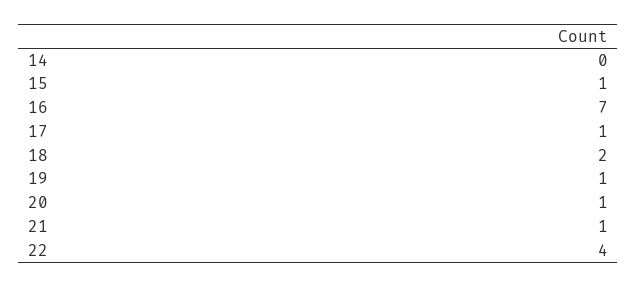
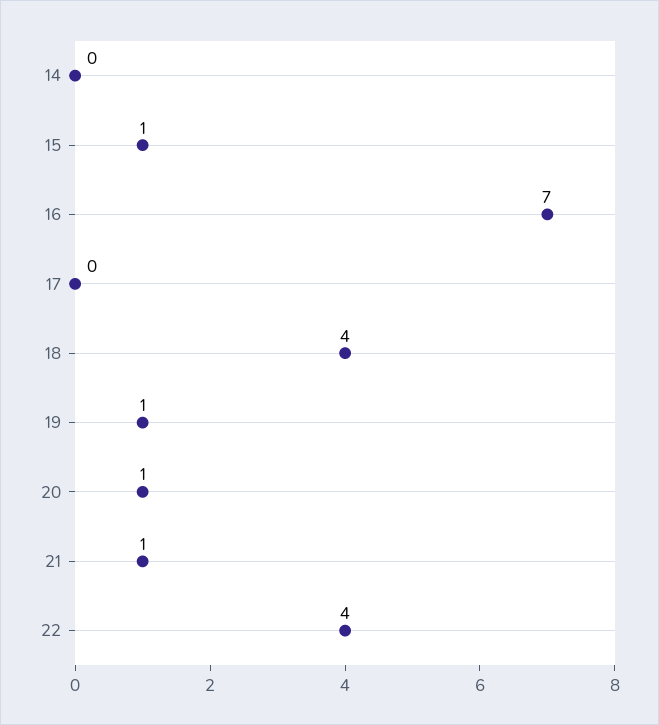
  {
    "14": 0,
    "15": 1,
    "16": 7,
-   "17": 1,
+   "17": 0,
-   "18": 2,
+   "18": 4,
    "19": 1,
    "20": 1,
    "21": 1,
    "22": 4
  }

